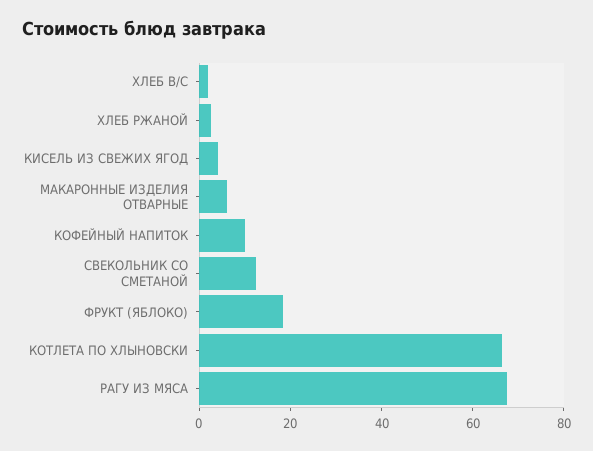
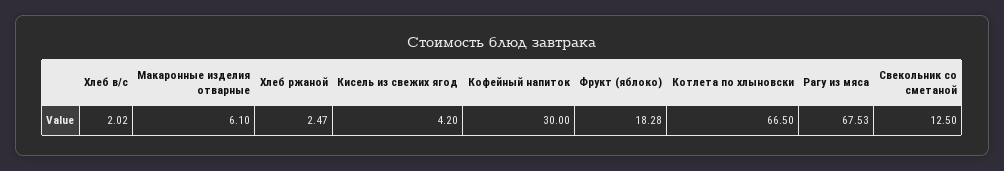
  {
    "ХЛЕБ В/С": 2.02,
    "ХЛЕБ РЖАНОЙ": 2.47,
    "КИСЕЛЬ ИЗ СВЕЖИХ ЯГОД": 4.2,
    "МАКАРОННЫЕ ИЗДЕЛИЯ ОТВАРНЫЕ": 6.1,
-   "КОФЕЙНЫЙ НАПИТОК": 10,
+   "КОФЕЙНЫЙ НАПИТОК": 30,
    "СВЕКОЛЬНИК СО СМЕТАНОЙ": 12.5,
    "ФРУКТ (ЯБЛОКО)": 18.28,
    "КОТЛЕТА ПО ХЛЫНОВСКИ": 66.5,
    "РАГУ ИЗ МЯСА": 67.53
  }

